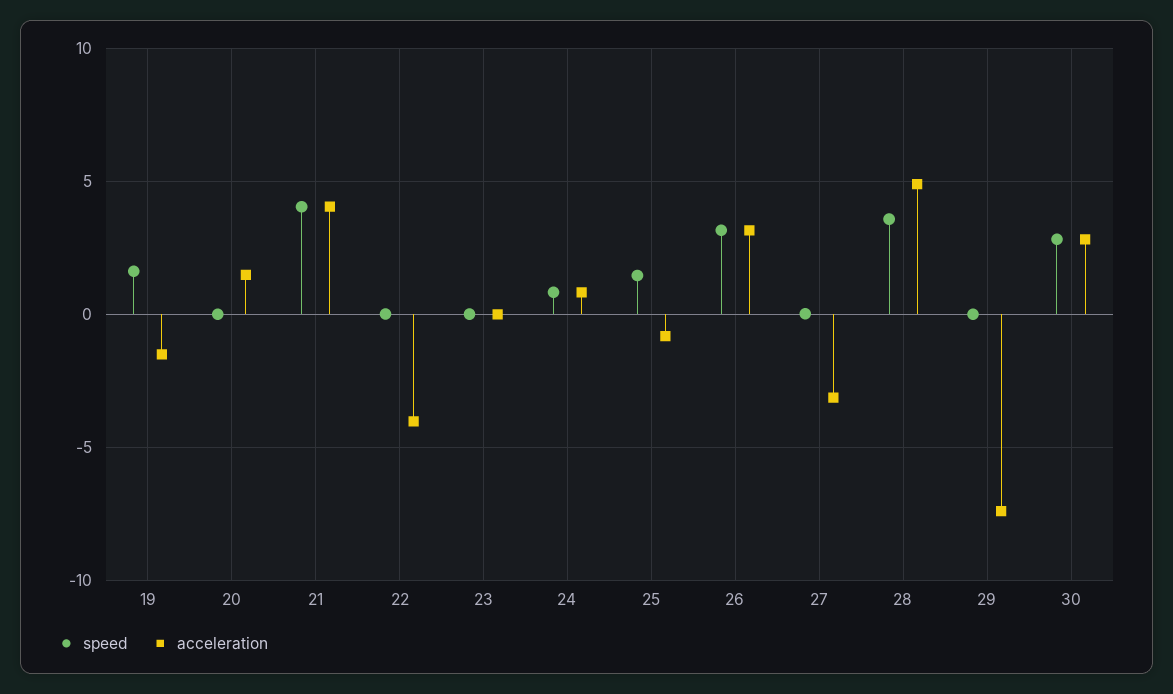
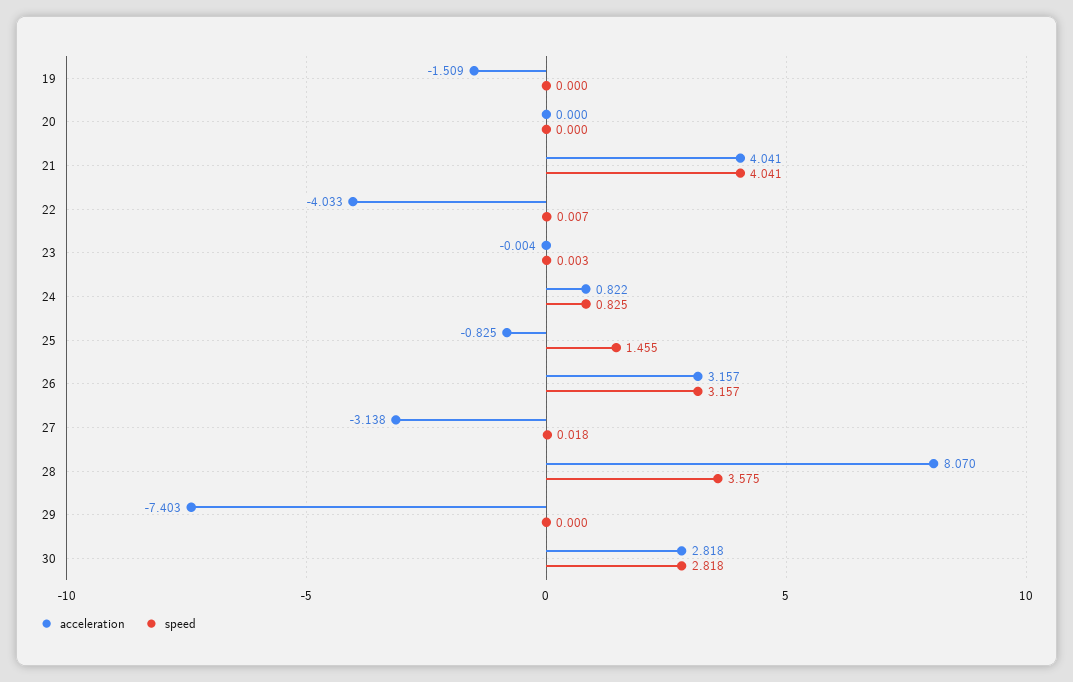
  {
    "speed": {
-     "19": 1.5,
+     "19": 0,
      "20": 0,
      "21": 4.041,
      "22": 0.007,
      "23": 0.003,
      "24": 0.825,
      "25": 1.455,
      "26": 3.157,
      "27": 0.018,
      "28": 3.575,
      "29": 0,
      "30": 2.818
    },
    "acceleration": {
      "19": -1.509,
-     "20": 1.5,
+     "20": 0,
      "21": 4.041,
      "22": -4.033,
      "23": -0.004,
      "24": 0.822,
      "25": -0.825,
      "26": 3.157,
      "27": -3.138,
-     "28": 5,
+     "28": 8.07,
      "29": -7.403,
      "30": 2.818
    }
  }

